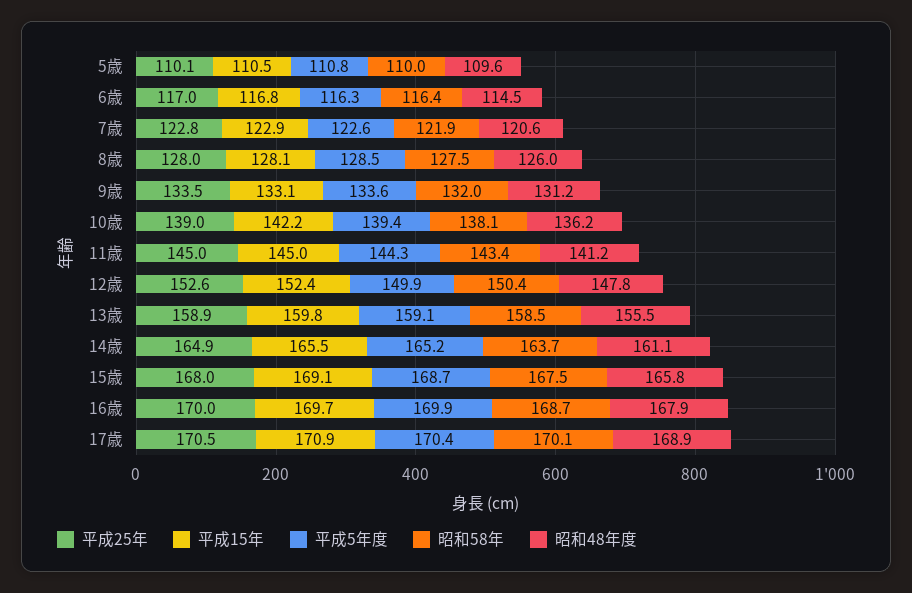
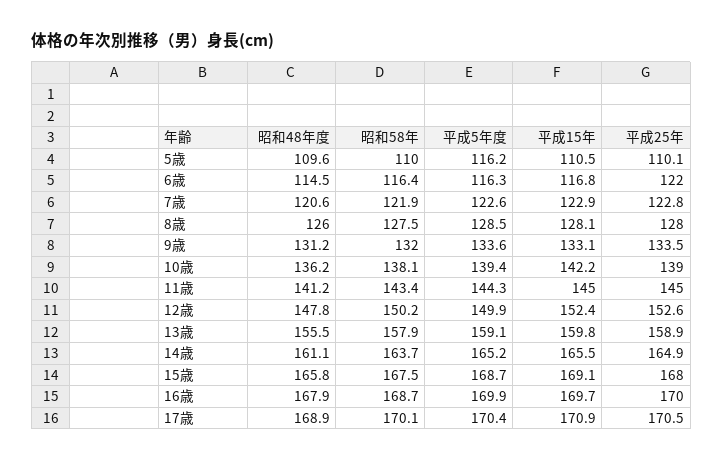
  {
    "平成25年": {
      "5歳": 110.1,
-     "6歳": 117,
+     "6歳": 122,
      "7歳": 122.8,
      "8歳": 128,
      "9歳": 133.5,
      "10歳": 139,
      "11歳": 145,
      "12歳": 152.6,
      "13歳": 158.9,
      "14歳": 164.9,
      "15歳": 168,
      "16歳": 170,
      "17歳": 170.5
    },
    "平成15年": {
      "5歳": 110.5,
      "6歳": 116.8,
      "7歳": 122.9,
      "8歳": 128.1,
      "9歳": 133.1,
      "10歳": 142.2,
      "11歳": 145,
      "12歳": 152.4,
      "13歳": 159.8,
      "14歳": 165.5,
      "15歳": 169.1,
      "16歳": 169.7,
      "17歳": 170.9
    },
    "平成5年度": {
-     "5歳": 110.8,
+     "5歳": 116.2,
      "6歳": 116.3,
      "7歳": 122.6,
      "8歳": 128.5,
      "9歳": 133.6,
      "10歳": 139.4,
      "11歳": 144.3,
      "12歳": 149.9,
      "13歳": 159.1,
      "14歳": 165.2,
      "15歳": 168.7,
      "16歳": 169.9,
      "17歳": 170.4
    },
    "昭和58年": {
      "5歳": 110,
      "6歳": 116.4,
      "7歳": 121.9,
      "8歳": 127.5,
      "9歳": 132,
      "10歳": 138.1,
      "11歳": 143.4,
-     "12歳": 150.4,
+     "12歳": 150.2,
-     "13歳": 158.5,
+     "13歳": 157.9,
      "14歳": 163.7,
      "15歳": 167.5,
      "16歳": 168.7,
      "17歳": 170.1
    },
    "昭和48年度": {
      "5歳": 109.6,
      "6歳": 114.5,
      "7歳": 120.6,
      "8歳": 126,
      "9歳": 131.2,
      "10歳": 136.2,
      "11歳": 141.2,
      "12歳": 147.8,
      "13歳": 155.5,
      "14歳": 161.1,
      "15歳": 165.8,
      "16歳": 167.9,
      "17歳": 168.9
    }
  }

